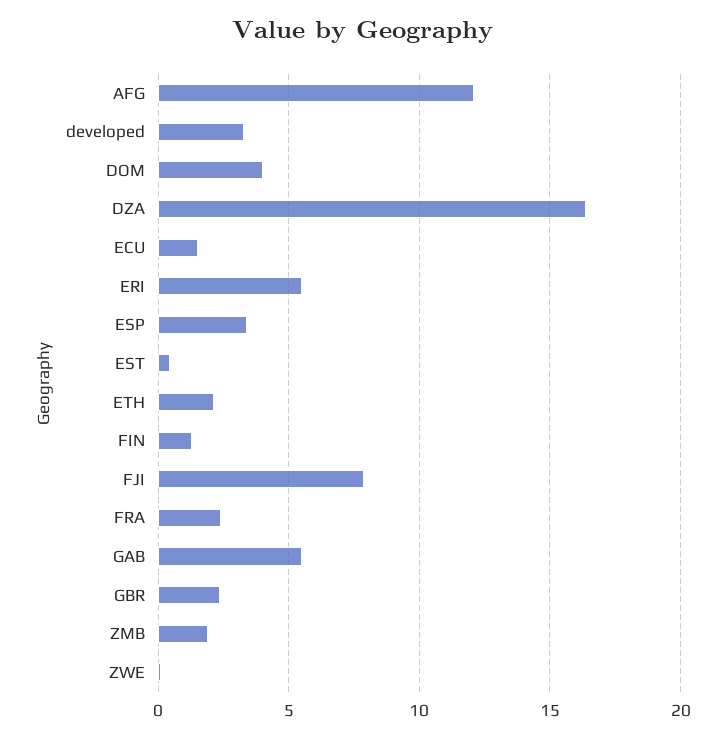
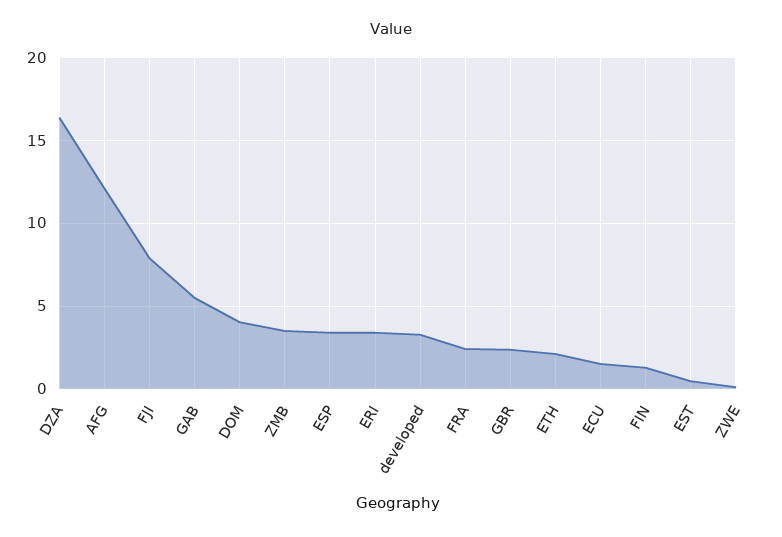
  {
    "AFG": 12,
    "developed": 3.5,
    "DOM": 4,
    "DZA": 16.5,
    "ECU": 1.5,
-   "ERI": 5.5,
+   "ERI": 3.5,
    "ESP": 3.5,
    "EST": 0.5,
    "ETH": 2,
    "FIN": 1.5,
    "FJI": 8,
    "FRA": 2.5,
    "GAB": 5.5,
    "GBR": 2.5,
-   "ZMB": 2,
+   "ZMB": 3.5,
    "ZWE": 0
  }

